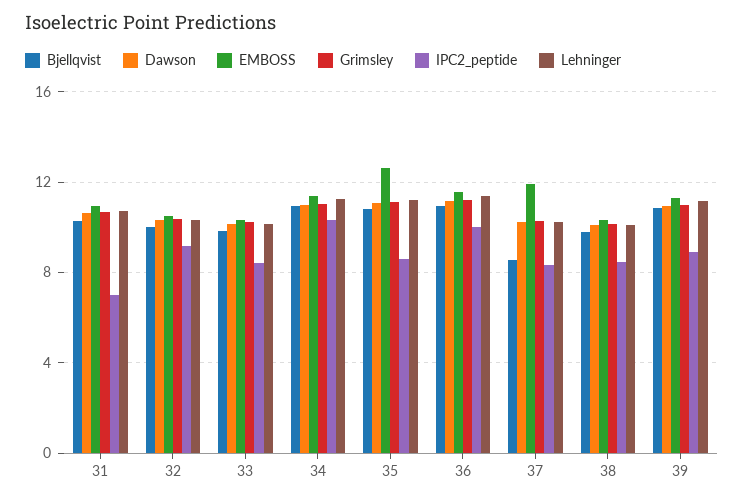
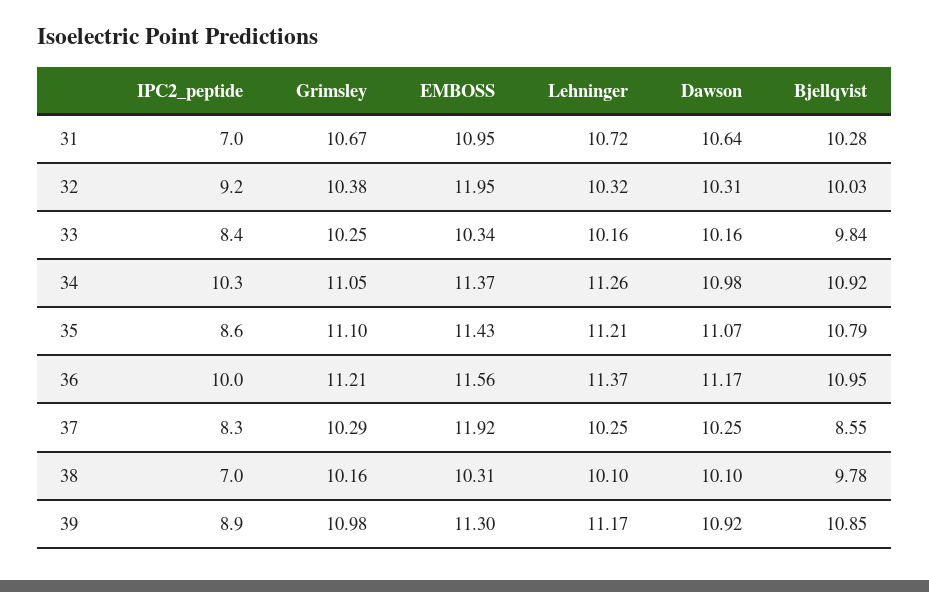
  {
    "Bjellqvist": {
      "31": 10.28,
      "32": 10.03,
      "33": 9.84,
      "34": 10.92,
      "35": 10.79,
      "36": 10.95,
      "37": 8.55,
      "38": 9.78,
      "39": 10.85
    },
    "Dawson": {
      "31": 10.64,
      "32": 10.31,
      "33": 10.16,
      "34": 10.98,
      "35": 11.07,
      "36": 11.17,
      "37": 10.25,
      "38": 10.1,
      "39": 10.92
    },
    "EMBOSS": {
      "31": 10.95,
-     "32": 10.5,
+     "32": 11.95,
      "33": 10.34,
      "34": 11.37,
-     "35": 12.5,
+     "35": 11.43,
      "36": 11.56,
      "37": 11.92,
      "38": 10.31,
      "39": 11.3
    },
    "Grimsley": {
      "31": 10.67,
      "32": 10.38,
      "33": 10.25,
      "34": 11.05,
      "35": 11.1,
      "36": 11.21,
      "37": 10.29,
      "38": 10.16,
      "39": 10.98
    },
    "IPC2_peptide": {
      "31": 7,
      "32": 9.2,
      "33": 8.4,
      "34": 10.3,
      "35": 8.6,
      "36": 10,
      "37": 8.3,
-     "38": 8.5,
+     "38": 7,
      "39": 8.9
    },
    "Lehninger": {
      "31": 10.72,
      "32": 10.32,
      "33": 10.16,
      "34": 11.26,
      "35": 11.21,
      "36": 11.37,
      "37": 10.25,
      "38": 10.1,
      "39": 11.17
    }
  }

